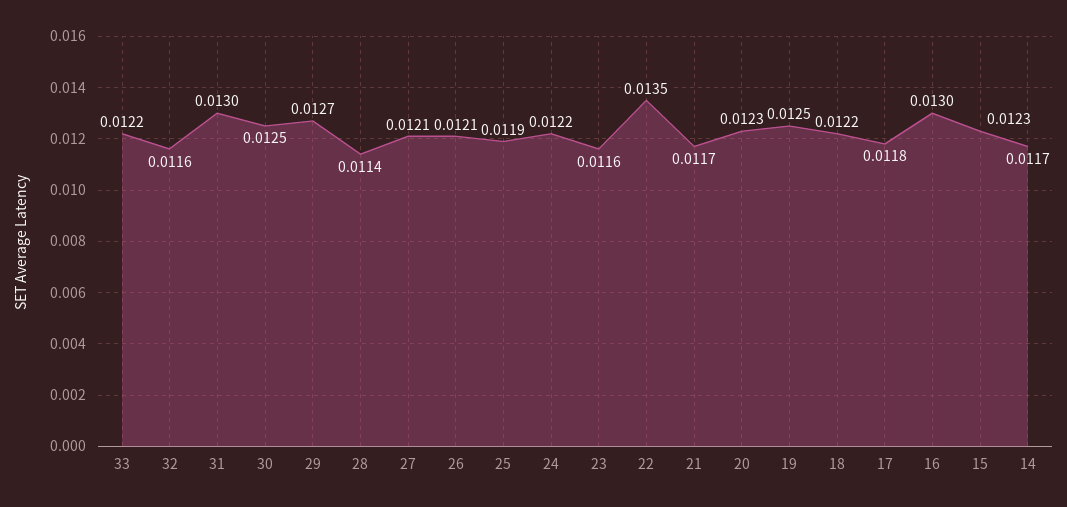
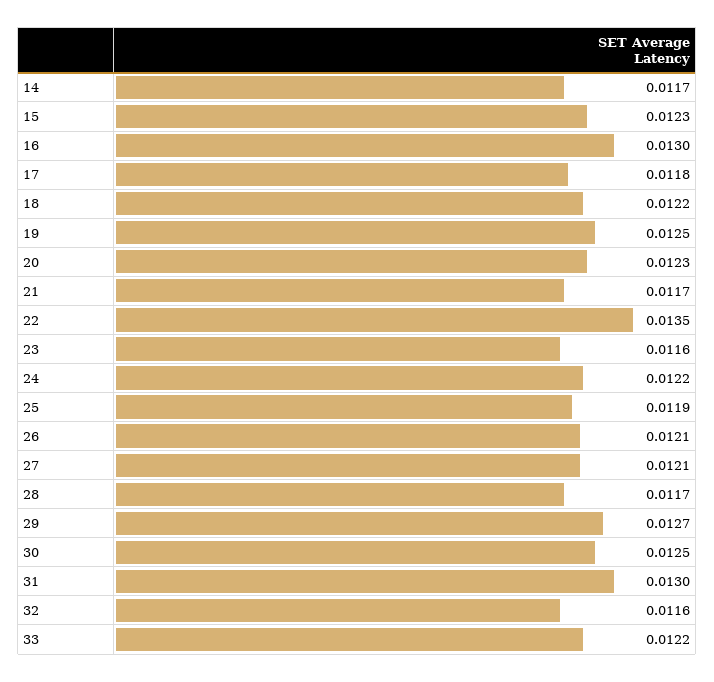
  {
    "33": 0.0122,
    "32": 0.0116,
    "31": 0.013,
    "30": 0.0125,
    "29": 0.0127,
-   "28": 0.0114,
+   "28": 0.0117,
    "27": 0.0121,
    "26": 0.0121,
    "25": 0.0119,
    "24": 0.0122,
    "23": 0.0116,
    "22": 0.0135,
    "21": 0.0117,
    "20": 0.0123,
    "19": 0.0125,
    "18": 0.0122,
    "17": 0.0118,
    "16": 0.013,
    "15": 0.0123,
    "14": 0.0117
  }

